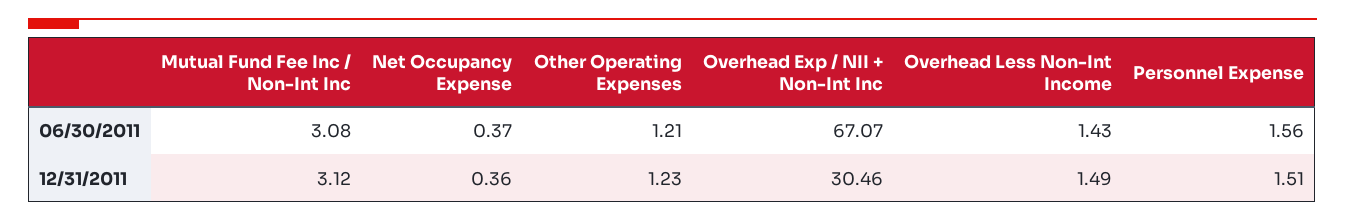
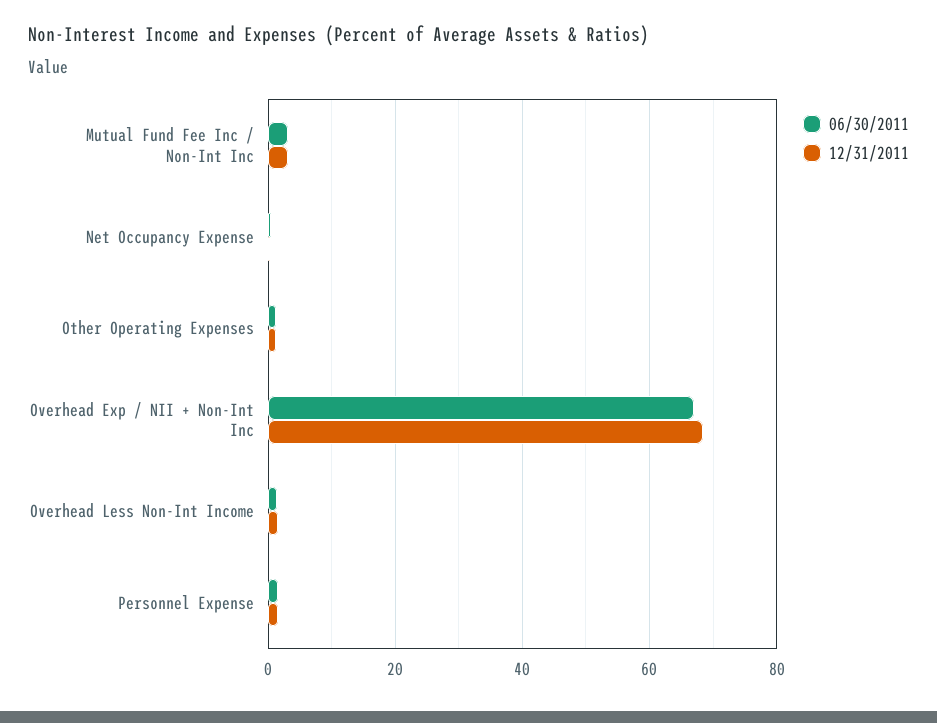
  {
    "06/30/2011": {
      "Mutual Fund Fee Inc / Non-Int Inc": 3.08,
      "Net Occupancy Expense": 0.37,
      "Other Operating Expenses": 1.21,
      "Overhead Exp / NII + Non-Int Inc": 67.07,
      "Overhead Less Non-Int Income": 1.43,
      "Personnel Expense": 1.56
    },
    "12/31/2011": {
      "Mutual Fund Fee Inc / Non-Int Inc": 3.12,
      "Net Occupancy Expense": 0.36,
      "Other Operating Expenses": 1.23,
-     "Overhead Exp / NII + Non-Int Inc": 30.46,
+     "Overhead Exp / NII + Non-Int Inc": 68,
      "Overhead Less Non-Int Income": 1.49,
      "Personnel Expense": 1.51
    }
  }

